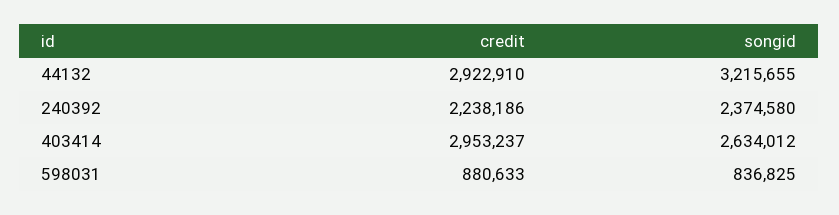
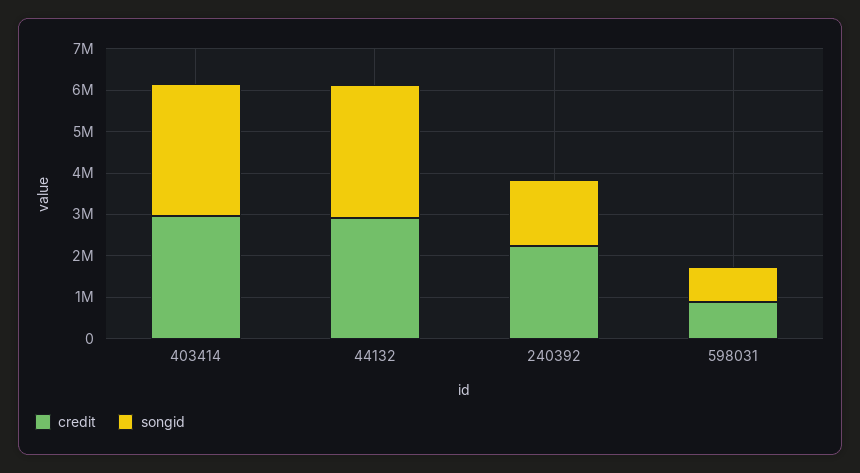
  {
    "credit": {
      "44132": 2922910,
      "240392": 2238186,
      "403414": 2953237,
      "598031": 880633
    },
    "songid": {
      "44132": 3215655,
-     "240392": 2374580,
+     "240392": 1600000,
-     "403414": 2634012,
+     "403414": 3200000,
      "598031": 836825
    }
  }

